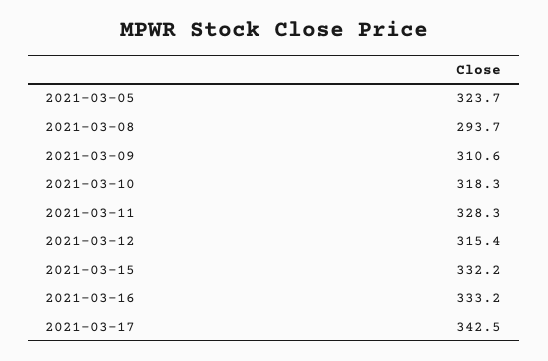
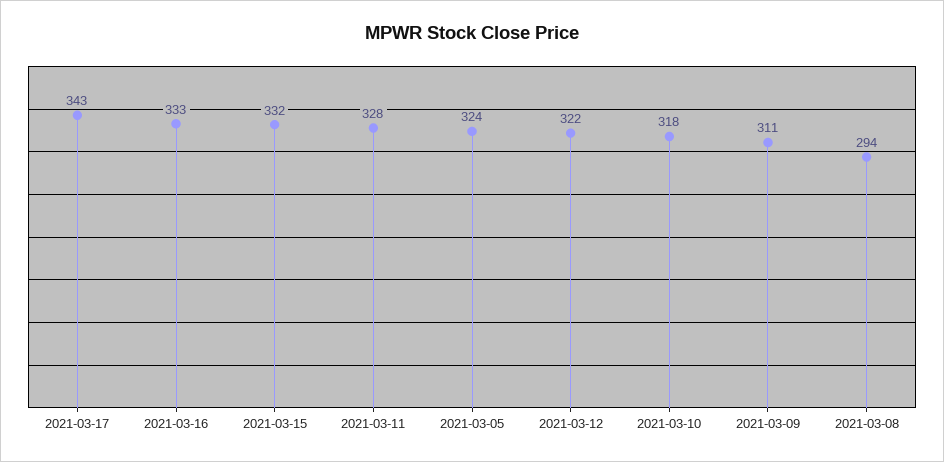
  {
    "2021-03-05": 323.7,
    "2021-03-08": 293.7,
    "2021-03-09": 310.6,
    "2021-03-10": 318.3,
    "2021-03-11": 328.3,
-   "2021-03-12": 315.4,
+   "2021-03-12": 322,
    "2021-03-15": 332.2,
    "2021-03-16": 333.2,
    "2021-03-17": 342.5
  }

